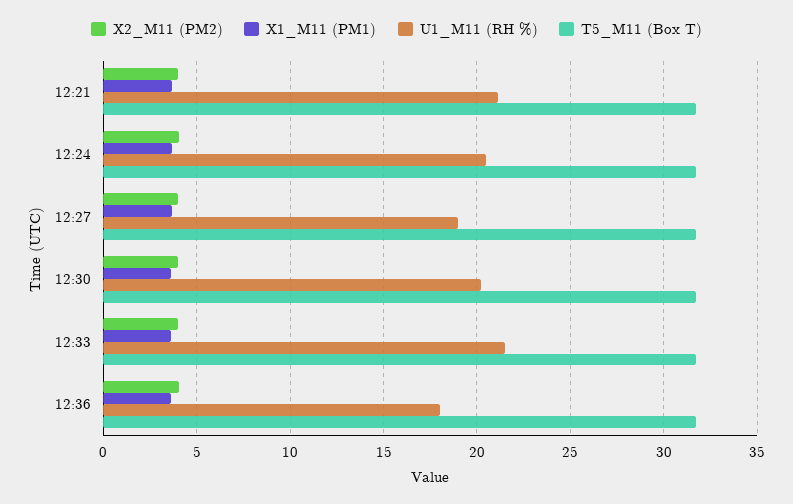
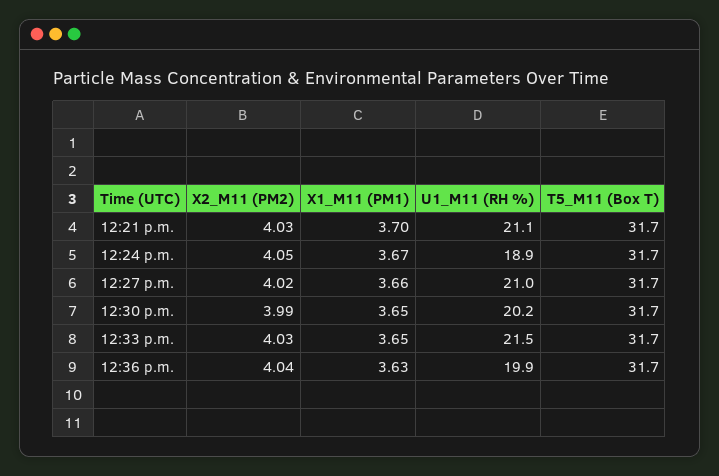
  {
    "X2_M11 (PM2)": {
      "12:21": 4.03,
      "12:24": 4.05,
      "12:27": 4.02,
      "12:30": 3.99,
      "12:33": 4.03,
      "12:36": 4.04
    },
    "X1_M11 (PM1)": {
      "12:21": 3.7,
      "12:24": 3.67,
      "12:27": 3.66,
      "12:30": 3.65,
      "12:33": 3.65,
      "12:36": 3.63
    },
    "U1_M11 (RH %)": {
      "12:21": 21.1,
-     "12:24": 20.5,
+     "12:24": 18.9,
-     "12:27": 19,
+     "12:27": 21,
      "12:30": 20.2,
      "12:33": 21.5,
-     "12:36": 18
+     "12:36": 19.9
    },
    "T5_M11 (Box T)": {
      "12:21": 31.7,
      "12:24": 31.7,
      "12:27": 31.7,
      "12:30": 31.7,
      "12:33": 31.7,
      "12:36": 31.7
    }
  }

